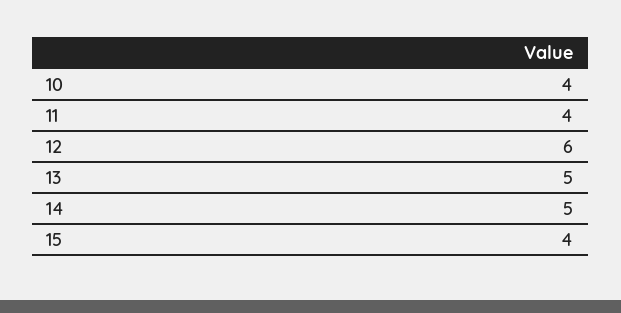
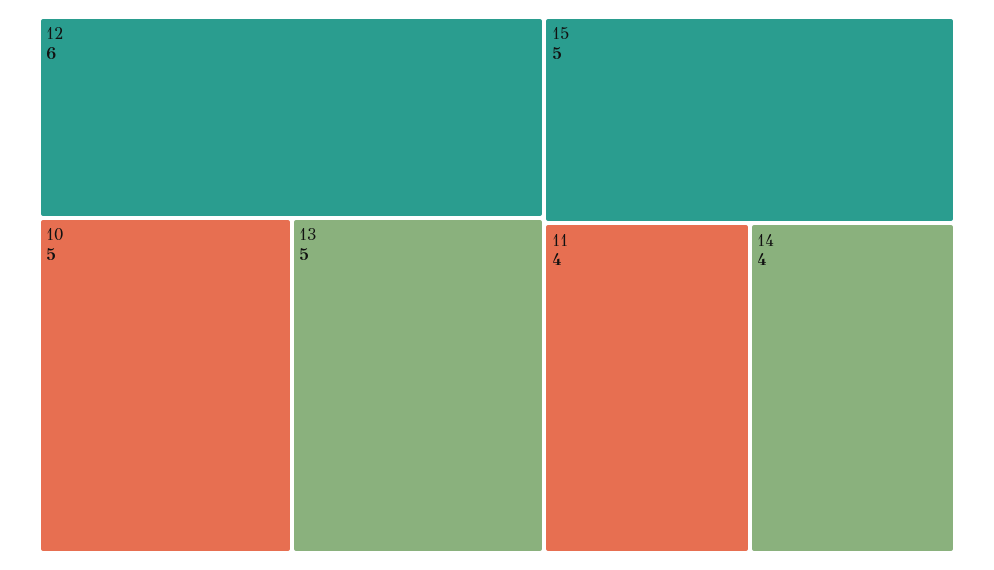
  {
-   "10": 4,
+   "10": 5,
    "11": 4,
    "12": 6,
    "13": 5,
-   "14": 5,
+   "14": 4,
-   "15": 4
+   "15": 5
  }

